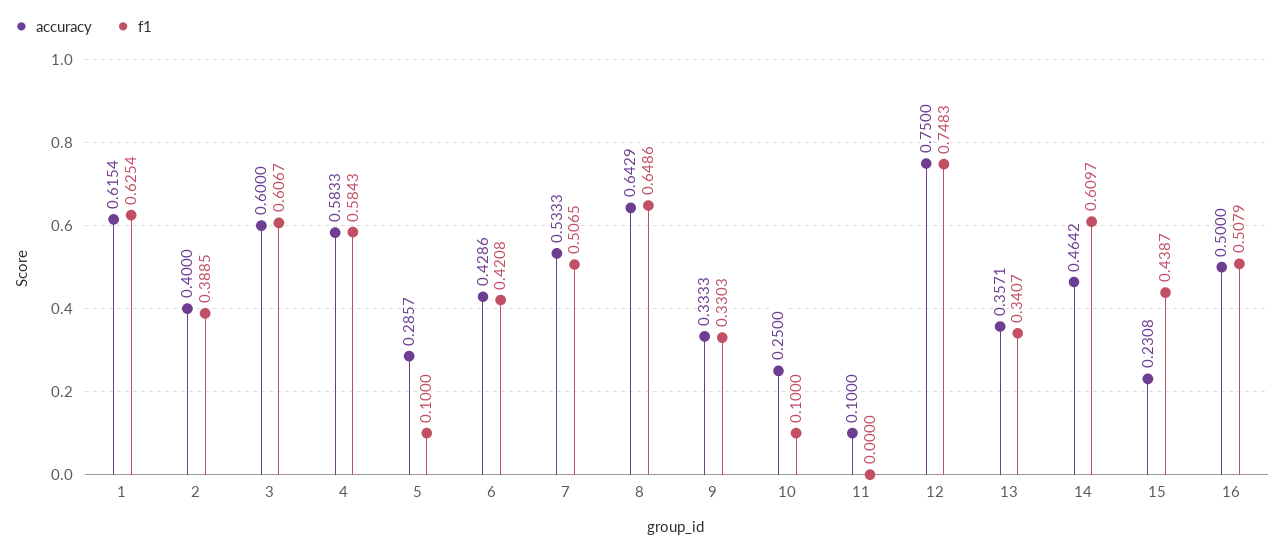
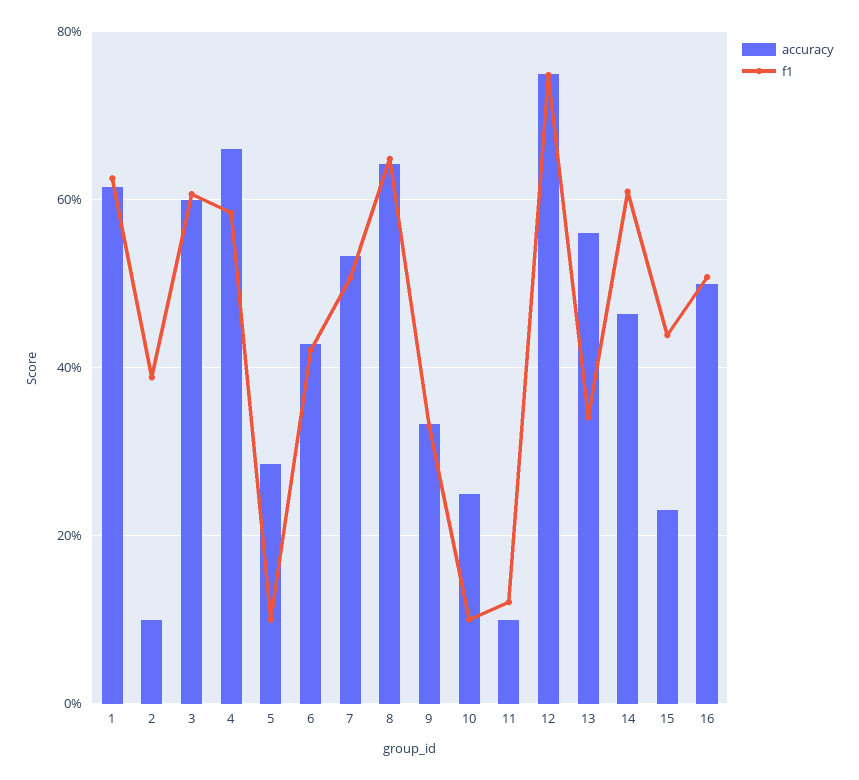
  {
    "accuracy": {
      "1": 0.6154,
-     "2": 0.4,
+     "2": 0.1,
      "3": 0.6,
-     "4": 0.5833,
+     "4": 0.66,
      "5": 0.2857,
      "6": 0.4286,
      "7": 0.5333,
      "8": 0.6429,
      "9": 0.3333,
      "10": 0.25,
      "11": 0.1,
      "12": 0.75,
-     "13": 0.3571,
+     "13": 0.56,
      "14": 0.4642,
      "15": 0.2308,
      "16": 0.5
    },
    "f1": {
      "1": 0.6254,
      "2": 0.3885,
      "3": 0.6067,
      "4": 0.5843,
      "5": 0.1,
      "6": 0.4208,
      "7": 0.5065,
      "8": 0.6486,
      "9": 0.3303,
      "10": 0.1,
-     "11": 0,
+     "11": 0.12,
      "12": 0.7483,
      "13": 0.3407,
      "14": 0.6097,
      "15": 0.4387,
      "16": 0.5079
    }
  }

